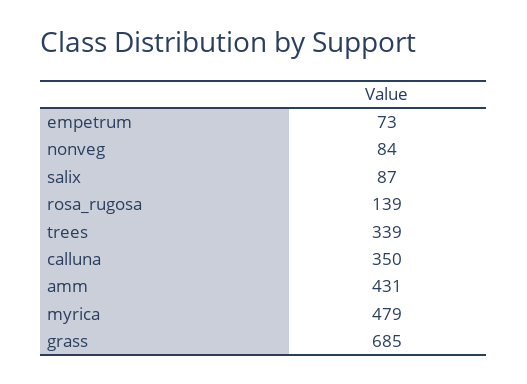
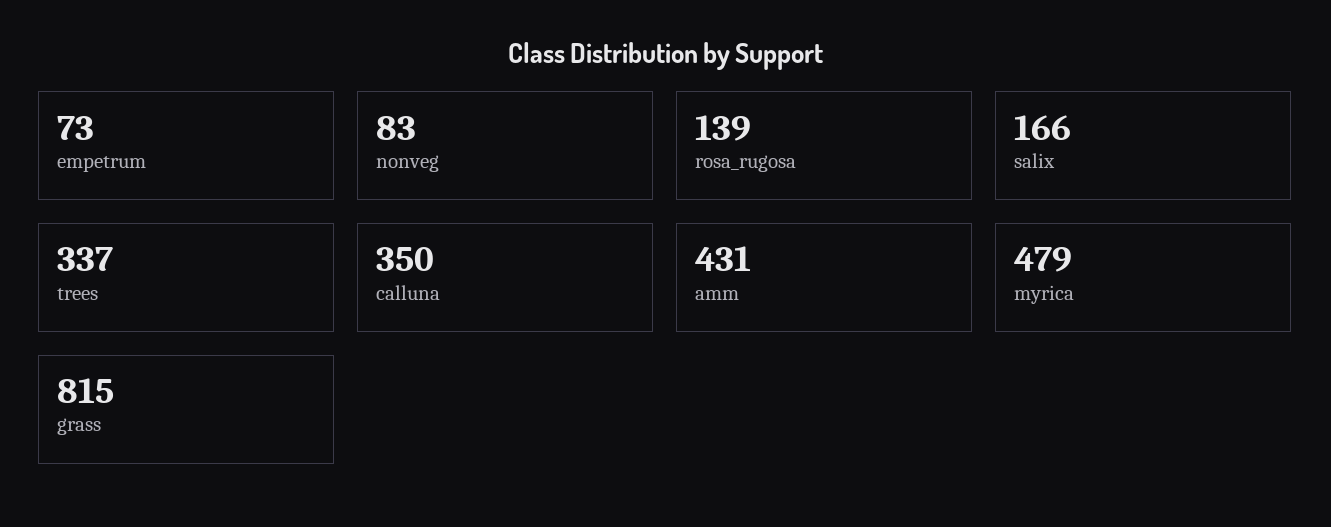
  {
    "empetrum": 73,
-   "nonveg": 84,
+   "nonveg": 83,
-   "salix": 87,
+   "salix": 166,
    "rosa_rugosa": 139,
-   "trees": 339,
+   "trees": 337,
    "calluna": 350,
    "amm": 431,
    "myrica": 479,
-   "grass": 685
+   "grass": 815
  }

